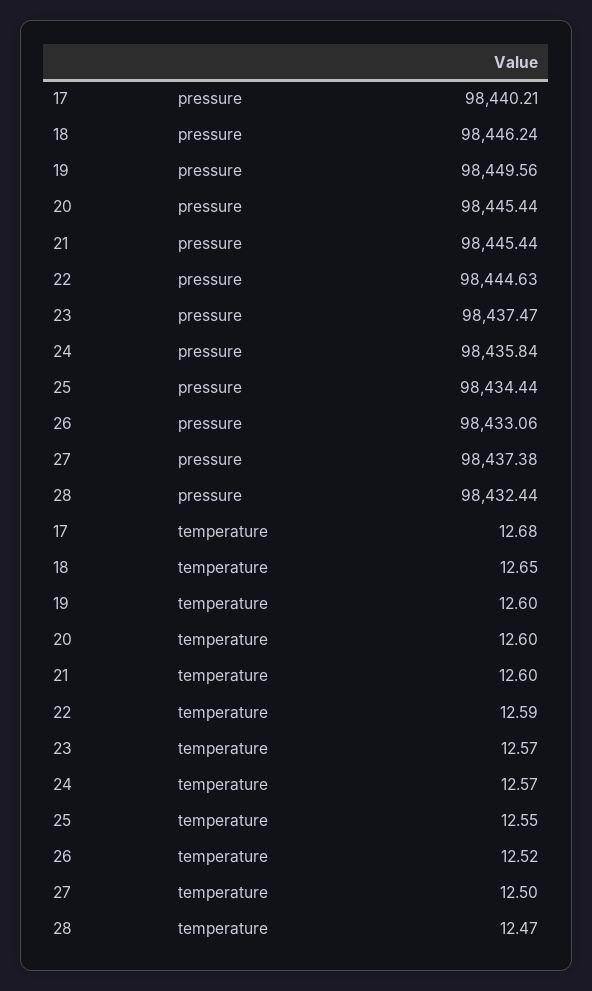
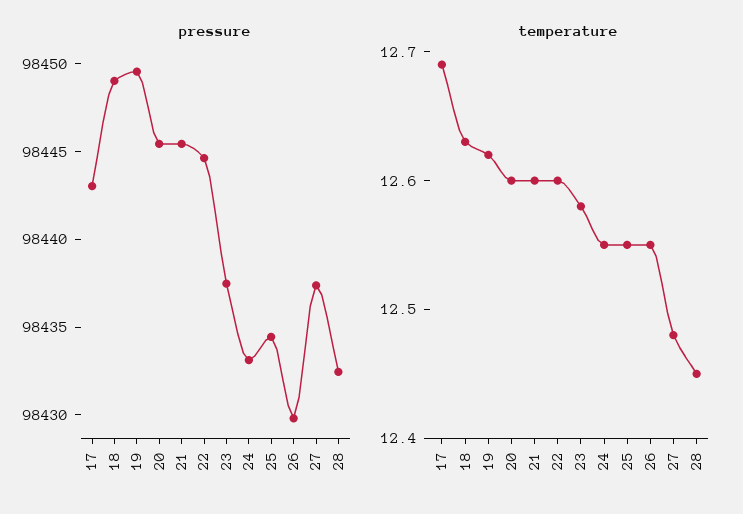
  {
    "pressure": {
-     "17": 98440.21,
+     "17": 98443,
-     "18": 98446.24,
+     "18": 98449,
      "19": 98449.56,
      "20": 98445.44,
      "21": 98445.44,
      "22": 98444.63,
      "23": 98437.47,
-     "24": 98435.84,
+     "24": 98433,
      "25": 98434.44,
-     "26": 98433.06,
+     "26": 98430,
      "27": 98437.38,
      "28": 98432.44
    },
    "temperature": {
-     "17": 12.68,
+     "17": 12.69,
-     "18": 12.65,
+     "18": 12.63,
-     "19": 12.6,
+     "19": 12.62,
      "20": 12.6,
      "21": 12.6,
-     "22": 12.59,
+     "22": 12.6,
-     "23": 12.57,
+     "23": 12.58,
-     "24": 12.57,
+     "24": 12.55,
      "25": 12.55,
-     "26": 12.52,
+     "26": 12.55,
-     "27": 12.5,
+     "27": 12.48,
-     "28": 12.47
+     "28": 12.45
    }
  }

